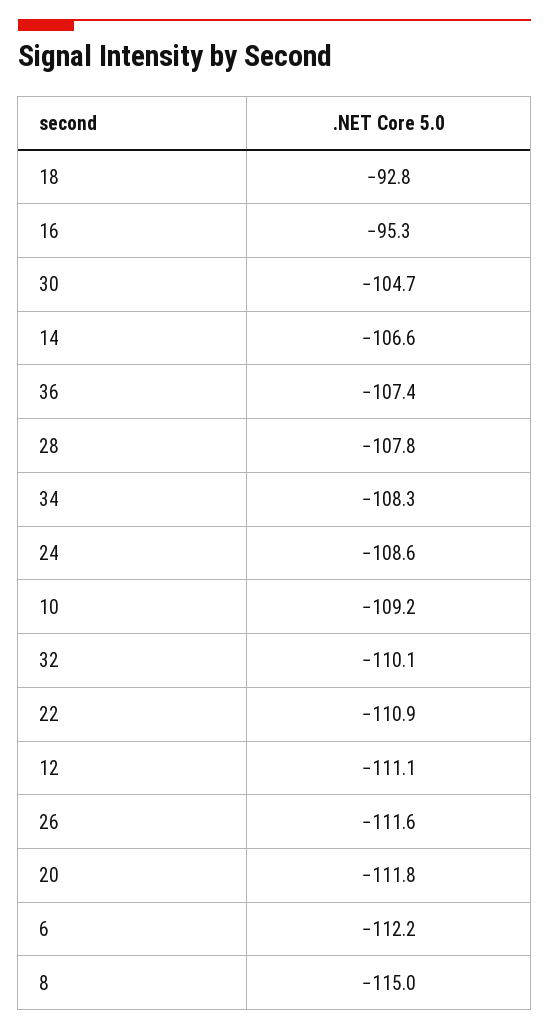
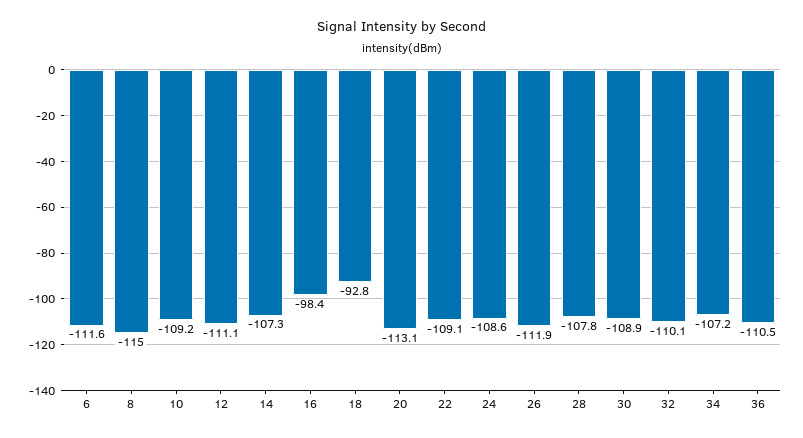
  {
    "18": -92.8,
-   "16": -95.3,
+   "16": -98.4,
-   "30": -104.7,
+   "30": -108.9,
-   "14": -106.6,
+   "14": -107.3,
-   "36": -107.4,
+   "36": -110.5,
    "28": -107.8,
-   "34": -108.3,
+   "34": -107.2,
    "24": -108.6,
    "10": -109.2,
    "32": -110.1,
-   "22": -110.9,
+   "22": -109.1,
    "12": -111.1,
-   "26": -111.6,
+   "26": -111.9,
-   "20": -111.8,
+   "20": -113.1,
-   "6": -112.2,
+   "6": -111.6,
    "8": -115
  }

